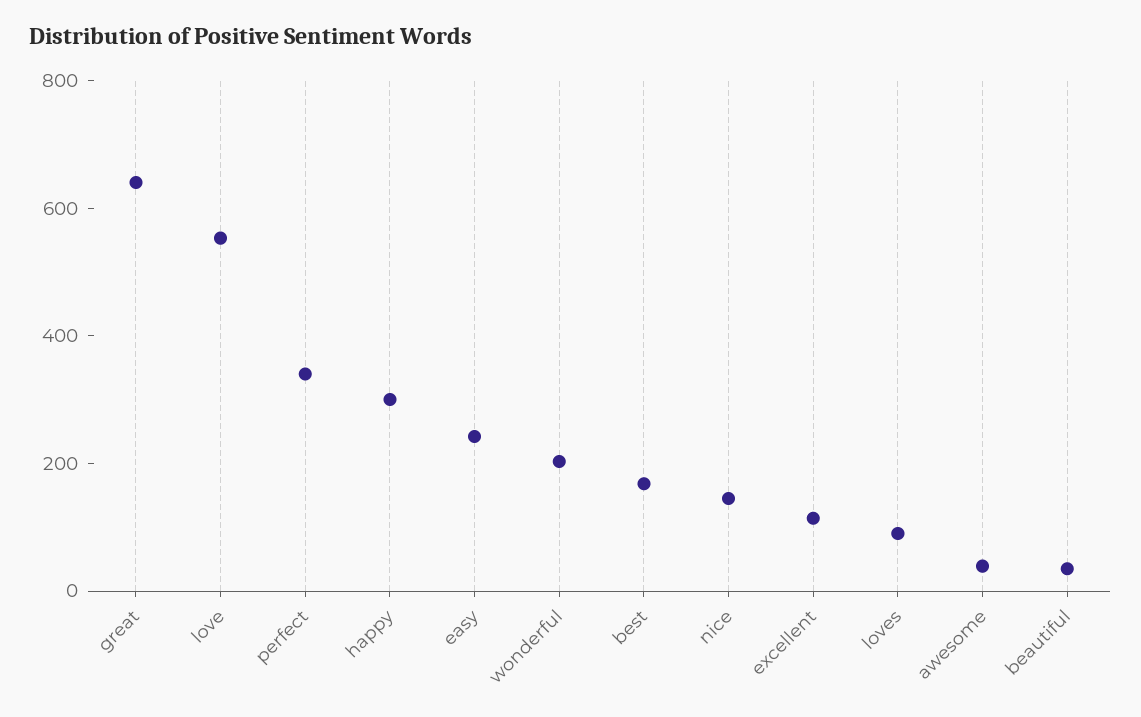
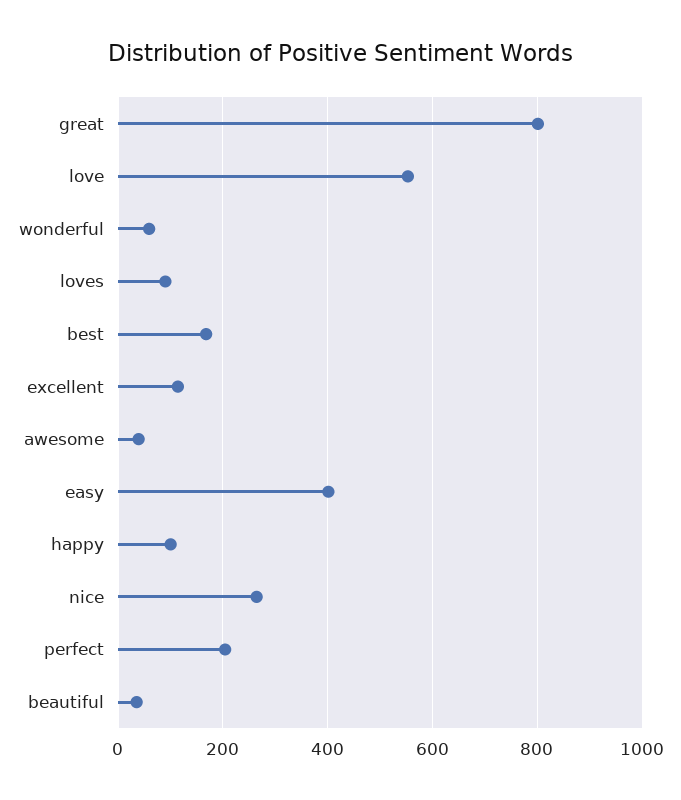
  {
-   "great": 650,
+   "great": 800,
    "love": 560,
-   "perfect": 350,
+   "perfect": 200,
-   "happy": 300,
+   "happy": 100,
-   "easy": 250,
+   "easy": 400,
-   "wonderful": 200,
+   "wonderful": 60,
    "best": 160,
-   "nice": 150,
+   "nice": 260,
    "excellent": 120,
    "loves": 100,
    "awesome": 40,
    "beautiful": 40
  }

